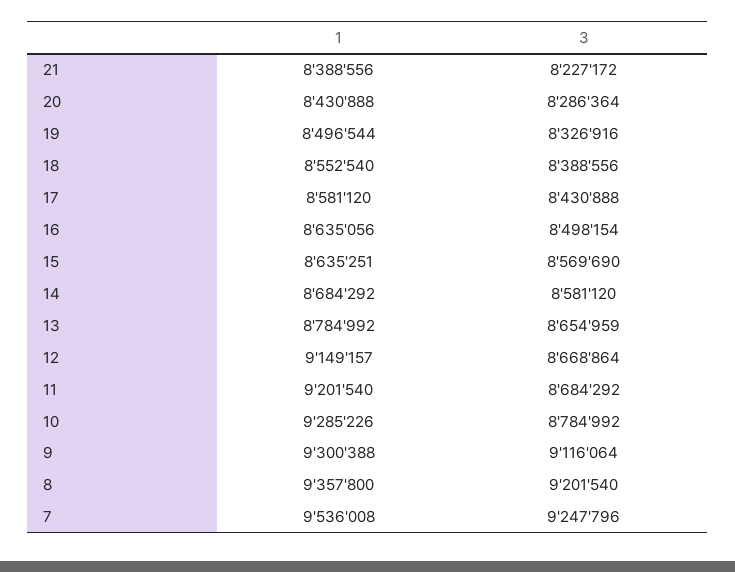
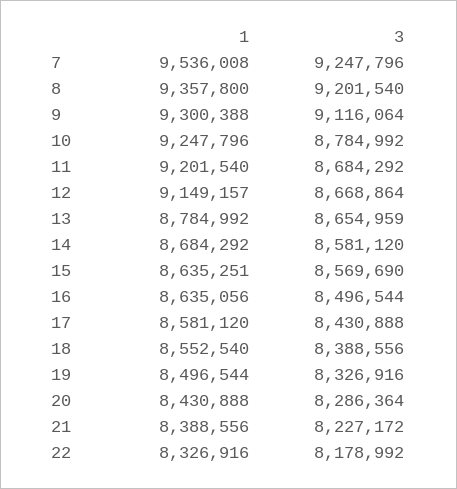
  {
    "1": {
      "21": 8388556,
      "20": 8430888,
      "19": 8496544,
      "18": 8552540,
      "17": 8581120,
      "16": 8635056,
      "15": 8635251,
      "14": 8684292,
      "13": 8784992,
      "12": 9149157,
      "11": 9201540,
-     "10": 9285226,
+     "10": 9247796,
      "9": 9300388,
      "8": 9357800,
-     "7": 9536008
+     "7": 9536008,
+     "22": 8326916
    },
    "3": {
      "21": 8227172,
      "20": 8286364,
      "19": 8326916,
      "18": 8388556,
      "17": 8430888,
-     "16": 8498154,
+     "16": 8496544,
      "15": 8569690,
      "14": 8581120,
      "13": 8654959,
      "12": 8668864,
      "11": 8684292,
      "10": 8784992,
      "9": 9116064,
      "8": 9201540,
-     "7": 9247796
+     "7": 9247796,
+     "22": 8178992
    }
  }

